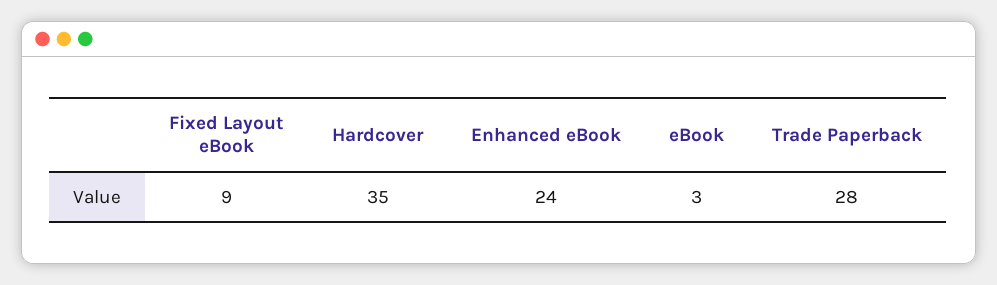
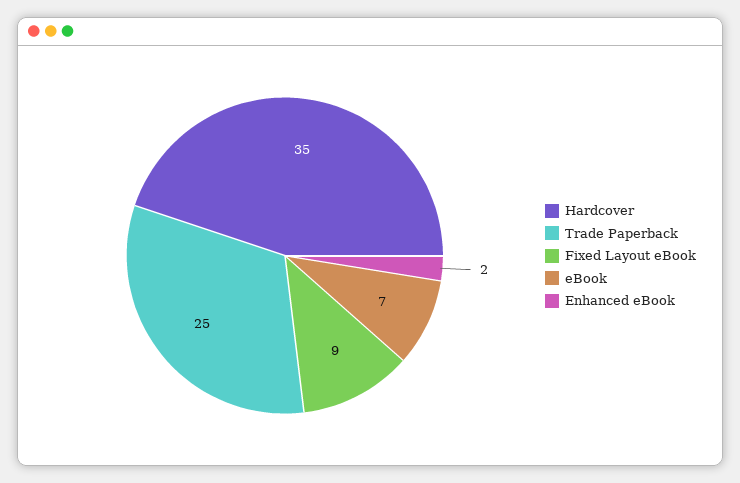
  {
    "Fixed Layout eBook": 9,
    "Hardcover": 35,
-   "Enhanced eBook": 24,
+   "Enhanced eBook": 2,
-   "eBook": 3,
+   "eBook": 7,
-   "Trade Paperback": 28
+   "Trade Paperback": 25
  }

